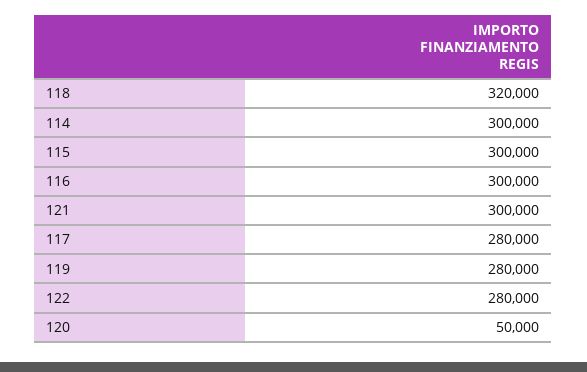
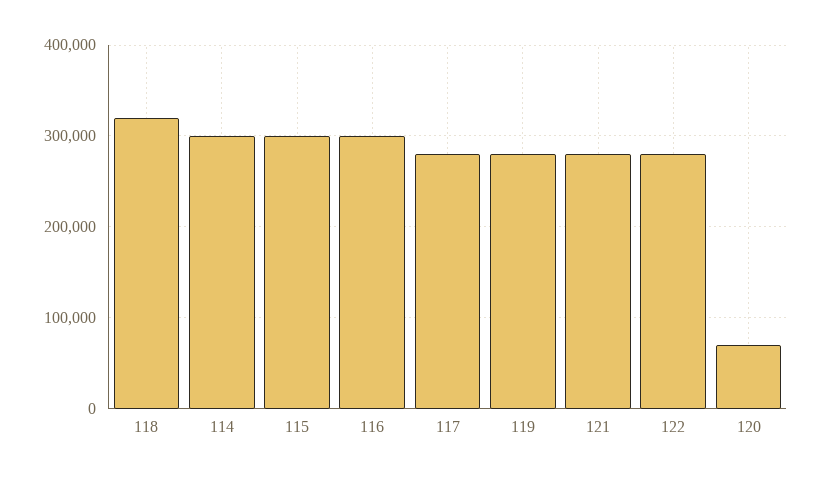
  {
    "118": 320000,
    "114": 300000,
    "115": 300000,
    "116": 300000,
-   "121": 300000,
+   "121": 280000,
    "117": 280000,
    "119": 280000,
    "122": 280000,
-   "120": 50000
+   "120": 70000
  }

